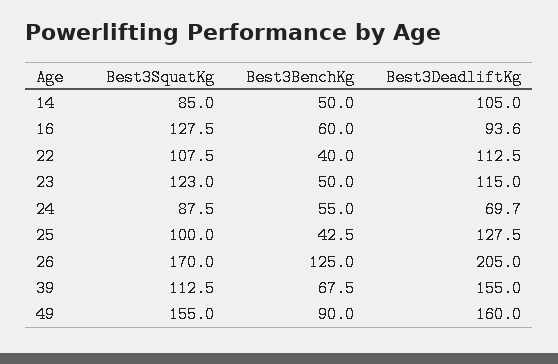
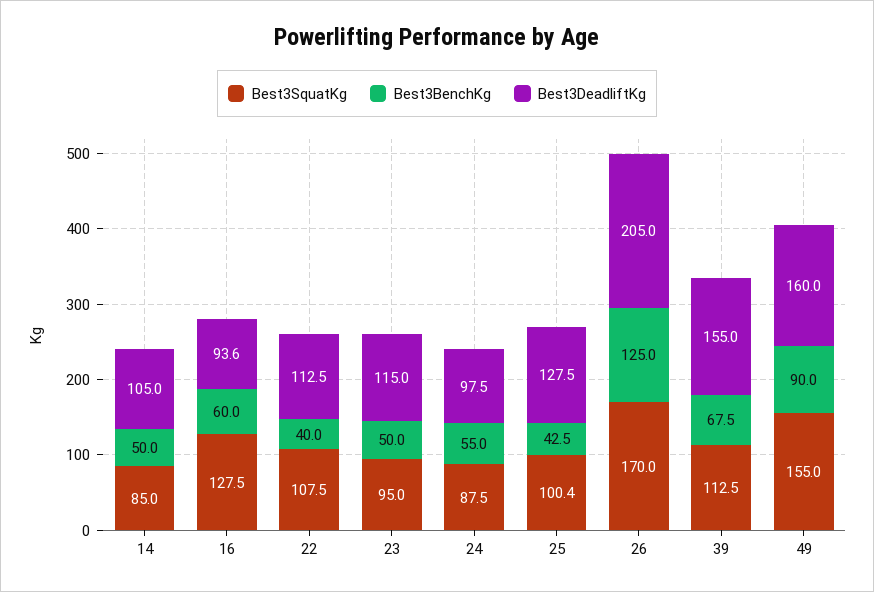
  {
    "Best3SquatKg": {
      "14": 85,
      "16": 127.5,
      "22": 107.5,
-     "23": 123,
+     "23": 95,
      "24": 87.5,
-     "25": 100,
+     "25": 100.4,
      "26": 170,
      "39": 112.5,
      "49": 155
    },
    "Best3BenchKg": {
      "14": 50,
      "16": 60,
      "22": 40,
      "23": 50,
      "24": 55,
      "25": 42.5,
      "26": 125,
      "39": 67.5,
      "49": 90
    },
    "Best3DeadliftKg": {
      "14": 105,
      "16": 93.6,
      "22": 112.5,
      "23": 115,
-     "24": 69.7,
+     "24": 97.5,
      "25": 127.5,
      "26": 205,
      "39": 155,
      "49": 160
    }
  }

